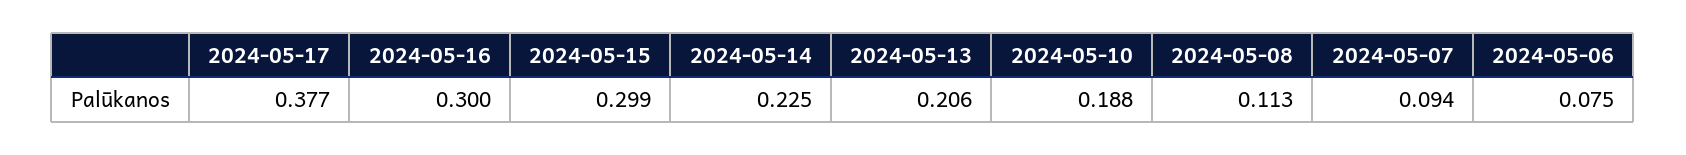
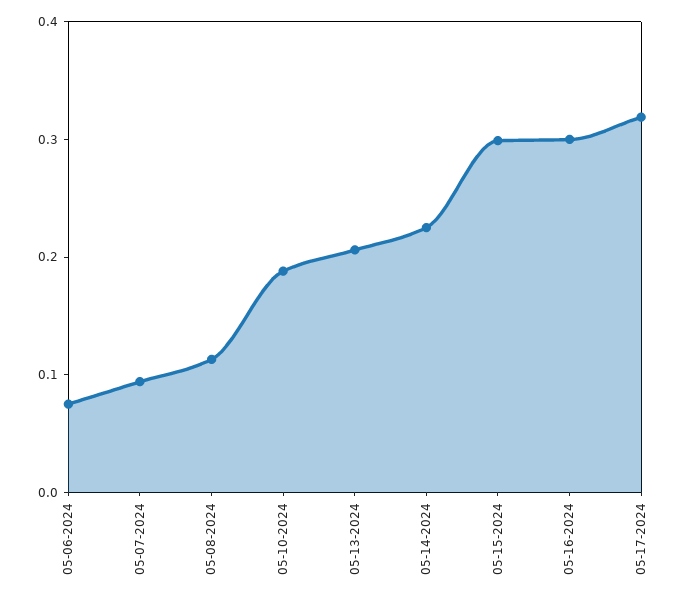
  {
-   "2024-05-17": 0.377,
+   "2024-05-17": 0.32,
    "2024-05-16": 0.3,
    "2024-05-15": 0.299,
    "2024-05-14": 0.225,
    "2024-05-13": 0.206,
    "2024-05-10": 0.188,
    "2024-05-08": 0.113,
    "2024-05-07": 0.094,
    "2024-05-06": 0.075
  }

